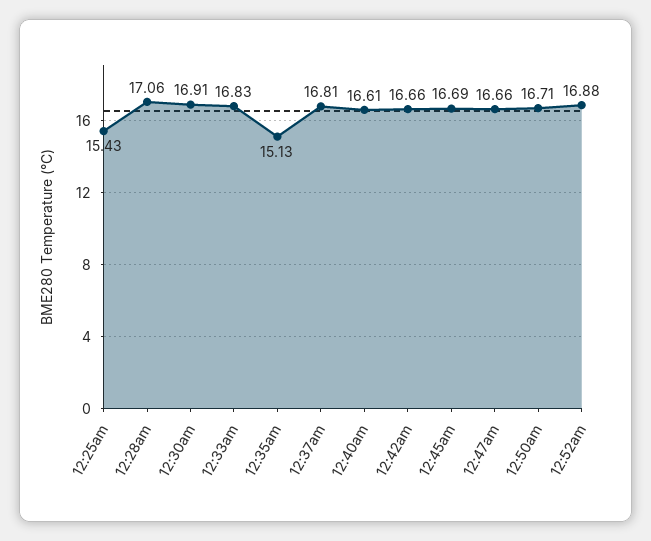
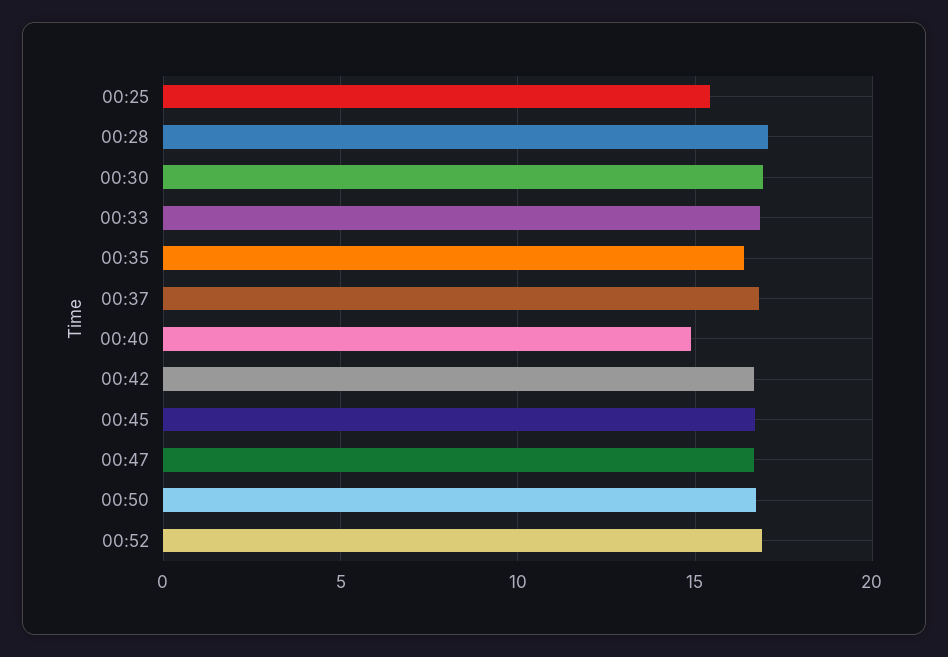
  {
    "12:25am": 15.43,
    "12:28am": 17.06,
    "12:30am": 16.91,
    "12:33am": 16.83,
-   "12:35am": 15.13,
+   "12:35am": 16.5,
    "12:37am": 16.81,
-   "12:40am": 16.61,
+   "12:40am": 15,
    "12:42am": 16.66,
    "12:45am": 16.69,
    "12:47am": 16.66,
    "12:50am": 16.71,
    "12:52am": 16.88
  }

